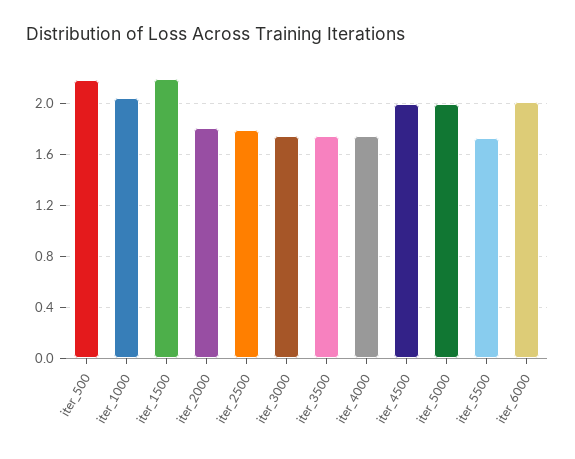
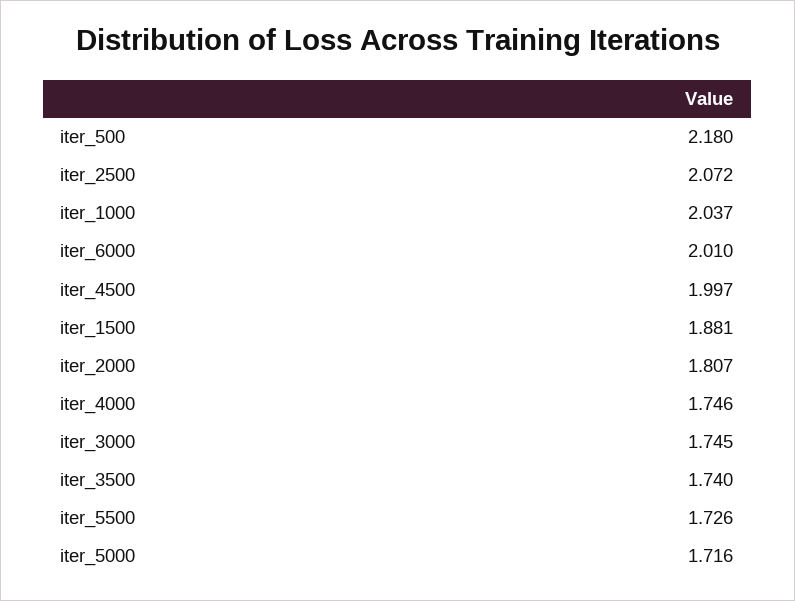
  {
    "iter_500": 2.18,
    "iter_1000": 2.037,
-   "iter_1500": 2.2,
+   "iter_1500": 1.881,
    "iter_2000": 1.807,
-   "iter_2500": 1.8,
+   "iter_2500": 2.072,
    "iter_3000": 1.745,
    "iter_3500": 1.74,
    "iter_4000": 1.746,
    "iter_4500": 1.997,
-   "iter_5000": 2,
+   "iter_5000": 1.716,
    "iter_5500": 1.726,
    "iter_6000": 2.01
  }

